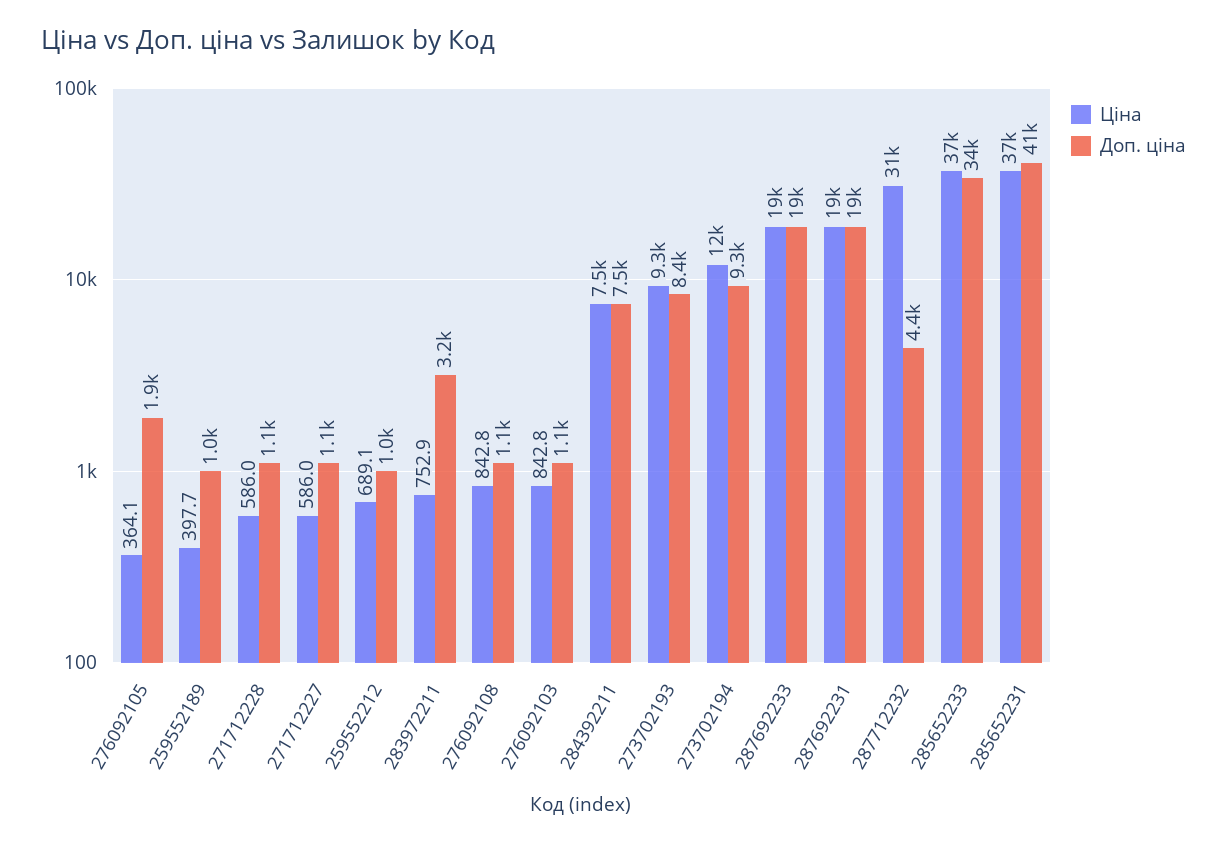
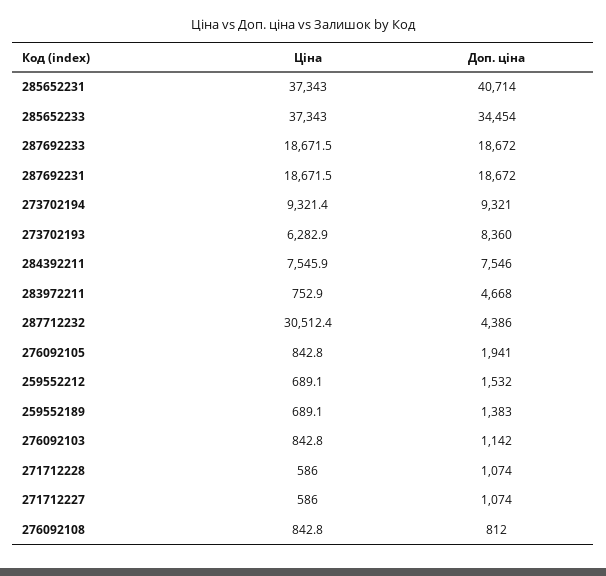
  {
    "Ціна": {
-     "276092105": 364.1,
+     "276092105": 842.8,
-     "259552189": 397.7,
+     "259552189": 689.1,
      "271712228": 586,
      "271712227": 586,
      "259552212": 689.1,
      "283972211": 752.9,
      "276092108": 842.8,
      "276092103": 842.8,
      "284392211": 7545.9,
-     "273702193": 9300,
+     "273702193": 6282.9,
-     "273702194": 12000,
+     "273702194": 9321.4,
      "287692233": 18671.5,
      "287692231": 18671.5,
      "287712232": 30512.4,
      "285652233": 37343,
      "285652231": 37343
    },
    "Доп. ціна": {
      "276092105": 1941,
-     "259552189": 1000,
+     "259552189": 1383,
      "271712228": 1074,
      "271712227": 1074,
-     "259552212": 1000,
+     "259552212": 1532,
-     "283972211": 3200,
+     "283972211": 4668,
-     "276092108": 1100,
+     "276092108": 812,
      "276092103": 1142,
      "284392211": 7546,
      "273702193": 8360,
      "273702194": 9321,
      "287692233": 18672,
      "287692231": 18672,
      "287712232": 4386,
      "285652233": 34454,
      "285652231": 40714
    }
  }

